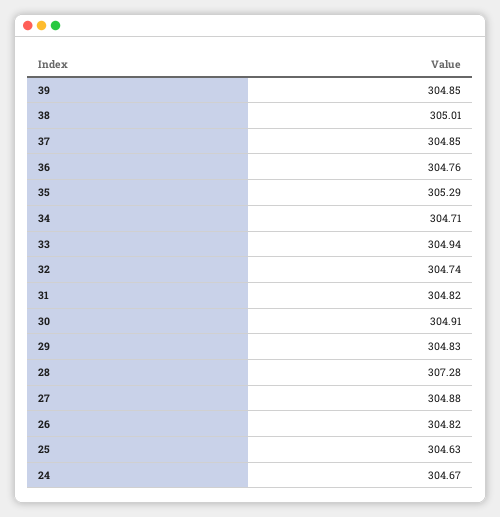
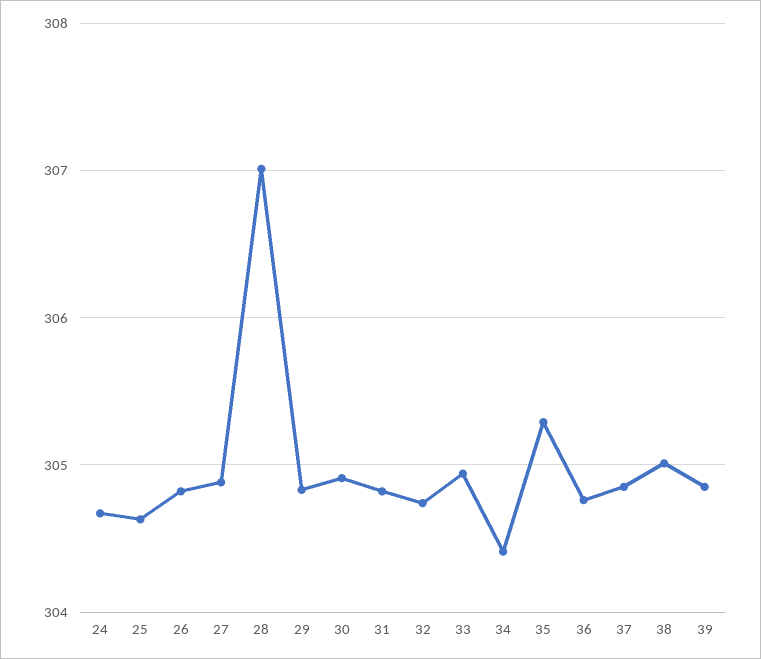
  {
    "39": 304.85,
    "38": 305.01,
    "37": 304.85,
    "36": 304.76,
    "35": 305.29,
-   "34": 304.71,
+   "34": 304.4,
    "33": 304.94,
    "32": 304.74,
    "31": 304.82,
    "30": 304.91,
    "29": 304.83,
-   "28": 307.28,
+   "28": 307,
    "27": 304.88,
    "26": 304.82,
    "25": 304.63,
    "24": 304.67
  }

